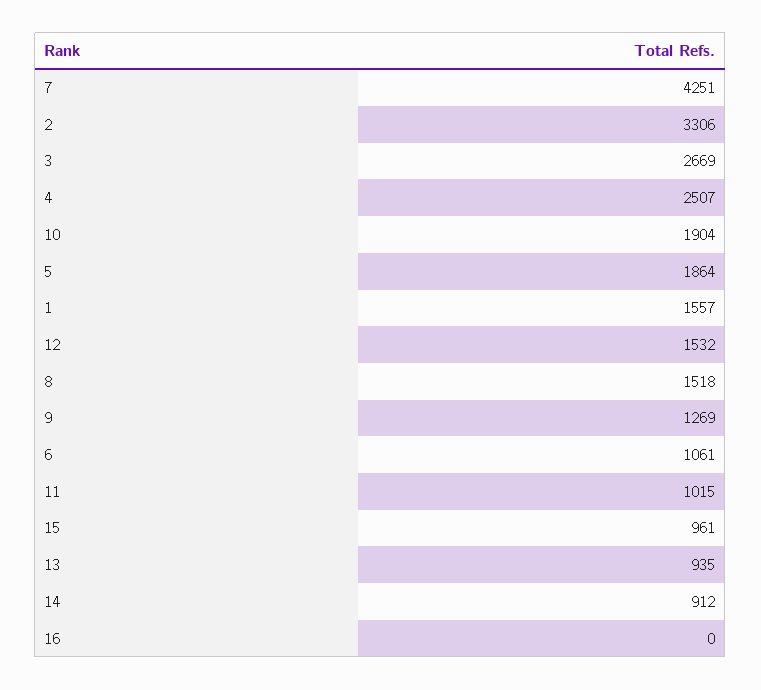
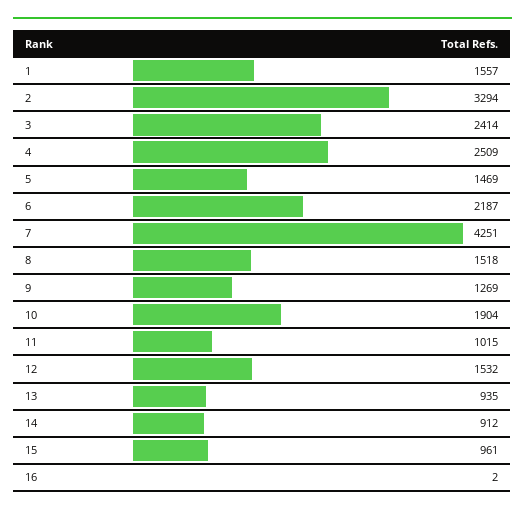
  {
    "7": 4251,
-   "2": 3306,
+   "2": 3294,
-   "3": 2669,
+   "3": 2414,
-   "4": 2507,
+   "4": 2509,
    "10": 1904,
-   "5": 1864,
+   "5": 1469,
    "1": 1557,
    "12": 1532,
    "8": 1518,
    "9": 1269,
-   "6": 1061,
+   "6": 2187,
    "11": 1015,
    "15": 961,
    "13": 935,
    "14": 912,
-   "16": 0
+   "16": 2
  }

